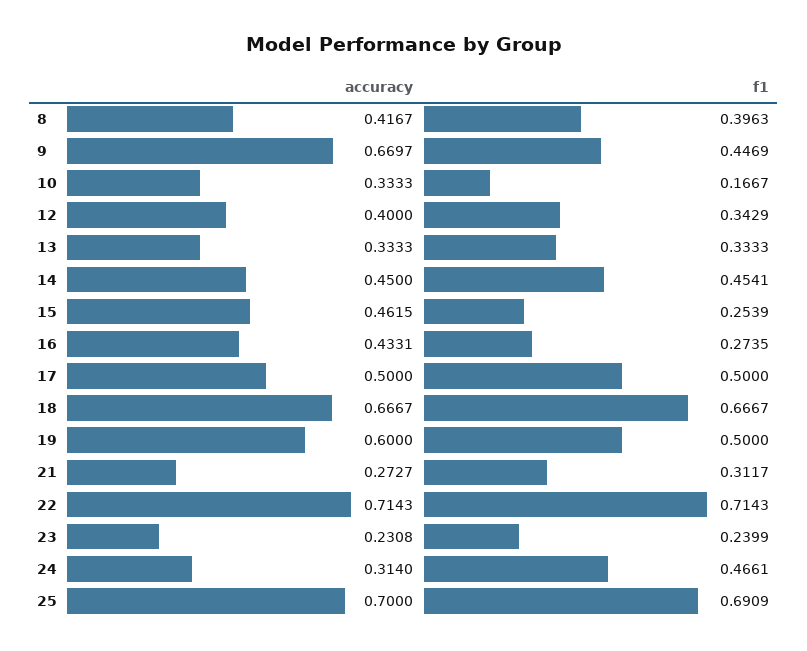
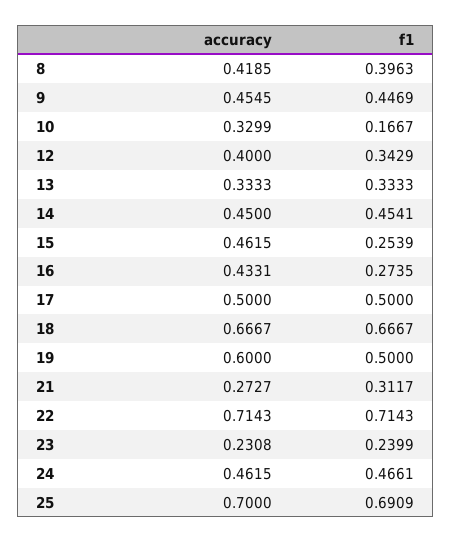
  {
    "accuracy": {
-     "8": 0.4167,
+     "8": 0.4185,
-     "9": 0.6697,
+     "9": 0.4545,
-     "10": 0.3333,
+     "10": 0.3299,
      "12": 0.4,
      "13": 0.3333,
      "14": 0.45,
      "15": 0.4615,
      "16": 0.4331,
      "17": 0.5,
      "18": 0.6667,
      "19": 0.6,
      "21": 0.2727,
      "22": 0.7143,
      "23": 0.2308,
-     "24": 0.314,
+     "24": 0.4615,
      "25": 0.7
    },
    "f1": {
      "8": 0.3963,
      "9": 0.4469,
      "10": 0.1667,
      "12": 0.3429,
      "13": 0.3333,
      "14": 0.4541,
      "15": 0.2539,
      "16": 0.2735,
      "17": 0.5,
      "18": 0.6667,
      "19": 0.5,
      "21": 0.3117,
      "22": 0.7143,
      "23": 0.2399,
      "24": 0.4661,
      "25": 0.6909
    }
  }

